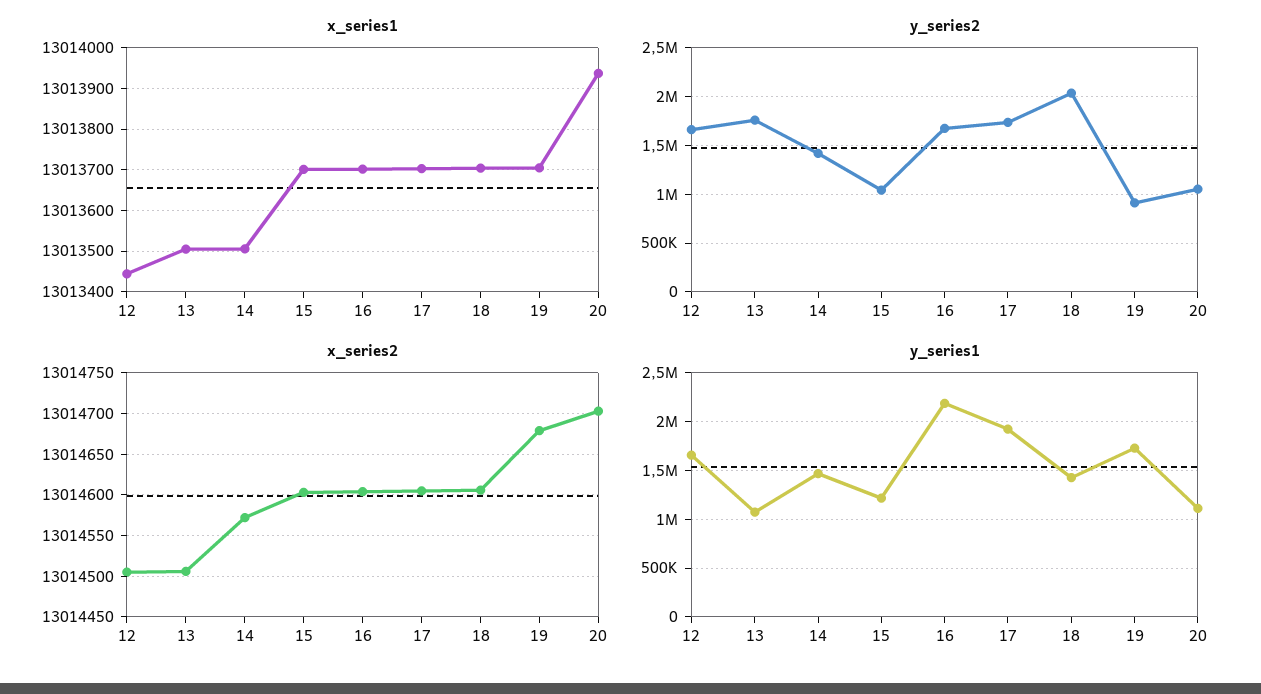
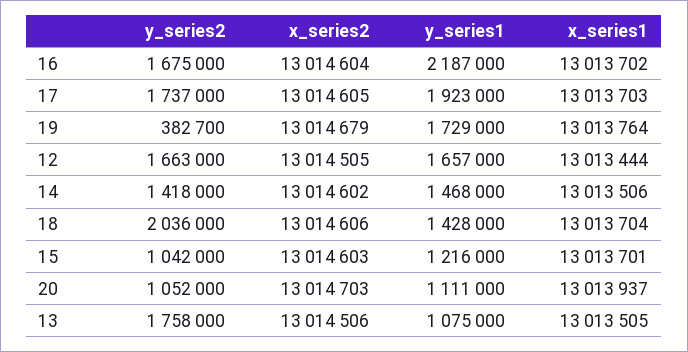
  {
    "x_series1": {
      "12": 13013444,
      "13": 13013505,
      "14": 13013506,
      "15": 13013701,
      "16": 13013702,
      "17": 13013703,
      "18": 13013704,
-     "19": 13013700,
+     "19": 13013764,
      "20": 13013937
    },
    "y_series2": {
      "12": 1663000,
      "13": 1758000,
      "14": 1418000,
      "15": 1042000,
      "16": 1675000,
      "17": 1737000,
      "18": 2036000,
-     "19": 900000,
+     "19": 382700,
      "20": 1052000
    },
    "x_series2": {
      "12": 13014505,
      "13": 13014506,
-     "14": 13014570,
+     "14": 13014602,
      "15": 13014603,
      "16": 13014604,
      "17": 13014605,
      "18": 13014606,
      "19": 13014679,
      "20": 13014703
    },
    "y_series1": {
      "12": 1657000,
      "13": 1075000,
      "14": 1468000,
      "15": 1216000,
      "16": 2187000,
      "17": 1923000,
      "18": 1428000,
      "19": 1729000,
      "20": 1111000
    }
  }

